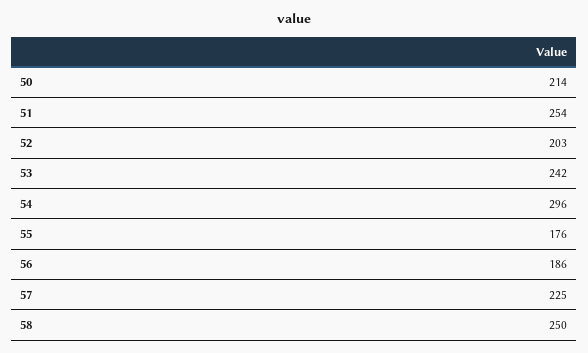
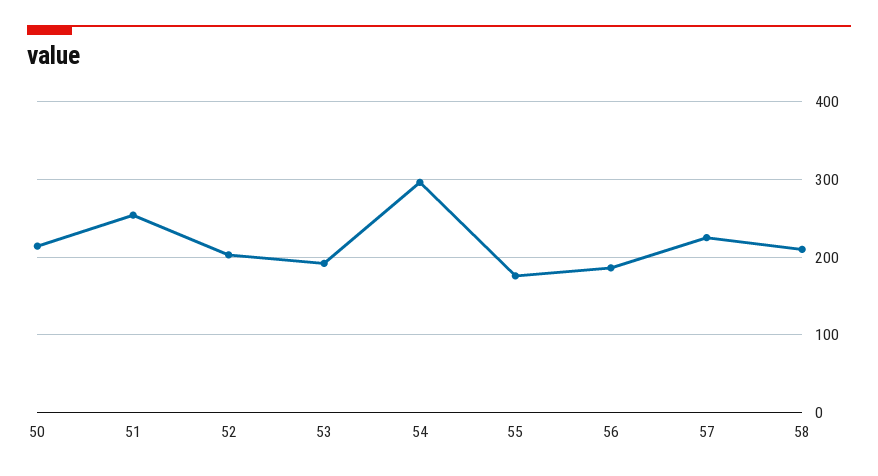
  {
    "50": 214,
    "51": 254,
    "52": 203,
-   "53": 242,
+   "53": 190,
    "54": 296,
    "55": 176,
    "56": 186,
    "57": 225,
-   "58": 250
+   "58": 210
  }

